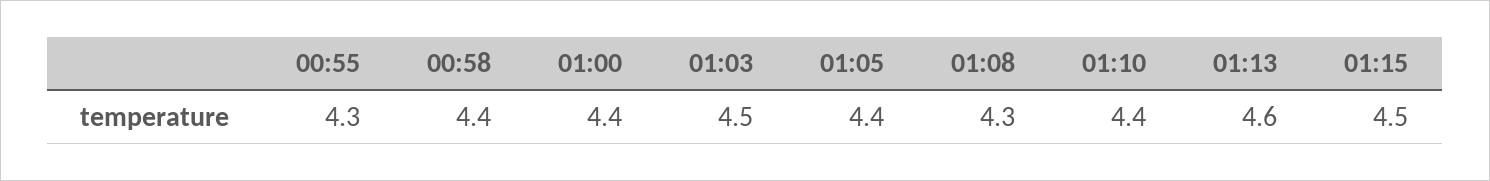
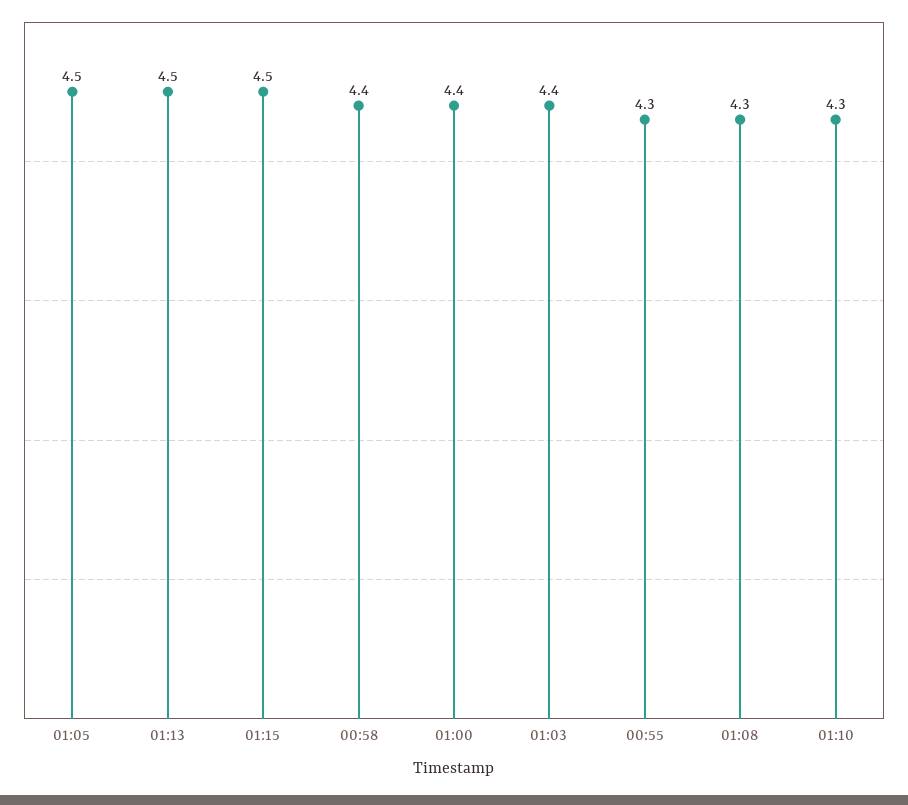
  {
    "00:55": 4.3,
    "00:58": 4.4,
    "01:00": 4.4,
-   "01:03": 4.5,
+   "01:03": 4.4,
-   "01:05": 4.4,
+   "01:05": 4.5,
    "01:08": 4.3,
-   "01:10": 4.4,
+   "01:10": 4.3,
-   "01:13": 4.6,
+   "01:13": 4.5,
    "01:15": 4.5
  }

